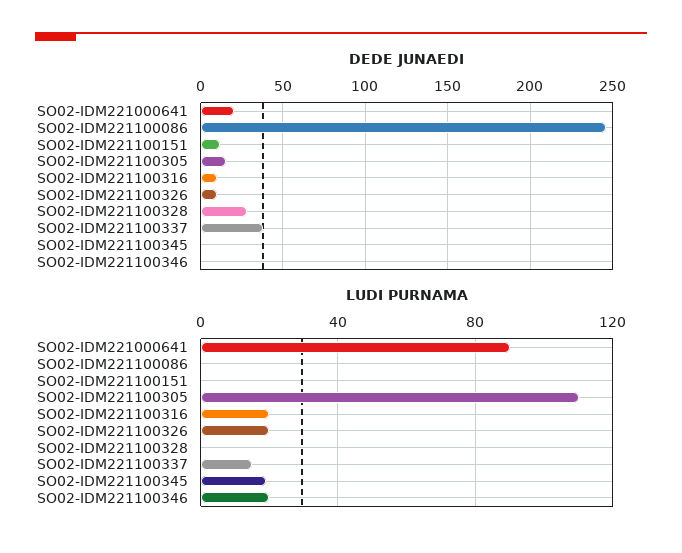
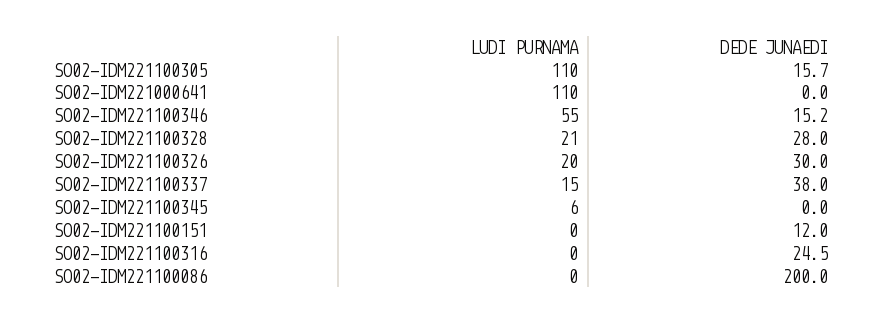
  {
    "DEDE JUNAEDI": {
-     "SO02-IDM221000641": 20,
+     "SO02-IDM221000641": 0,
-     "SO02-IDM221100086": 245,
+     "SO02-IDM221100086": 200,
      "SO02-IDM221100151": 12,
      "SO02-IDM221100305": 15.7,
-     "SO02-IDM221100316": 10,
+     "SO02-IDM221100316": 24.5,
-     "SO02-IDM221100326": 10,
+     "SO02-IDM221100326": 30,
      "SO02-IDM221100328": 28,
      "SO02-IDM221100337": 38,
      "SO02-IDM221100345": 0,
-     "SO02-IDM221100346": 0
+     "SO02-IDM221100346": 15.2
    },
    "LUDI PURNAMA": {
-     "SO02-IDM221000641": 90,
+     "SO02-IDM221000641": 110,
      "SO02-IDM221100086": 0,
      "SO02-IDM221100151": 0,
      "SO02-IDM221100305": 110,
-     "SO02-IDM221100316": 20,
+     "SO02-IDM221100316": 0,
      "SO02-IDM221100326": 20,
-     "SO02-IDM221100328": 0,
+     "SO02-IDM221100328": 21,
      "SO02-IDM221100337": 15,
-     "SO02-IDM221100345": 20,
+     "SO02-IDM221100345": 6,
-     "SO02-IDM221100346": 20
+     "SO02-IDM221100346": 55
    }
  }

